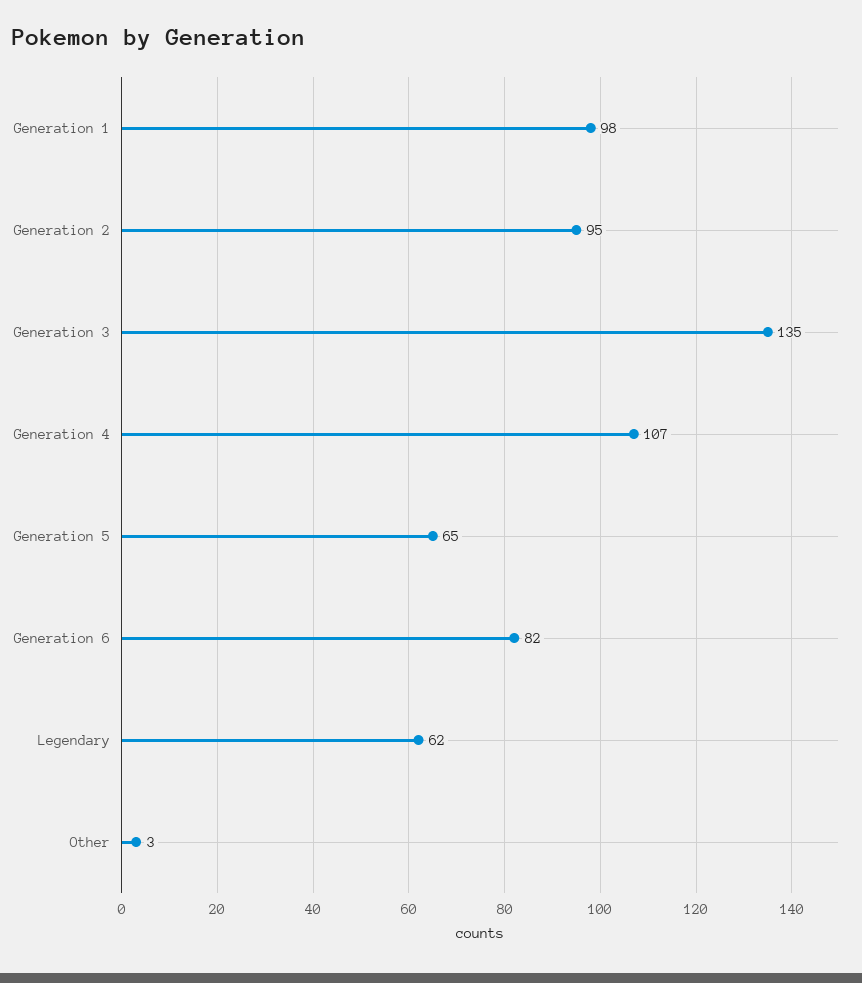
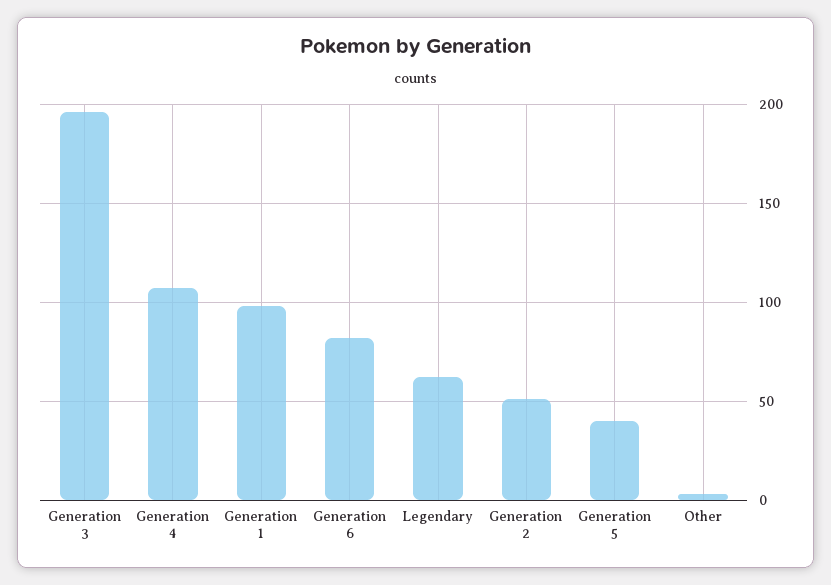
  {
    "Generation 1": 98,
-   "Generation 2": 95,
+   "Generation 2": 50,
-   "Generation 3": 135,
+   "Generation 3": 195,
    "Generation 4": 107,
-   "Generation 5": 65,
+   "Generation 5": 40,
    "Generation 6": 82,
    "Legendary": 62,
    "Other": 3
  }

